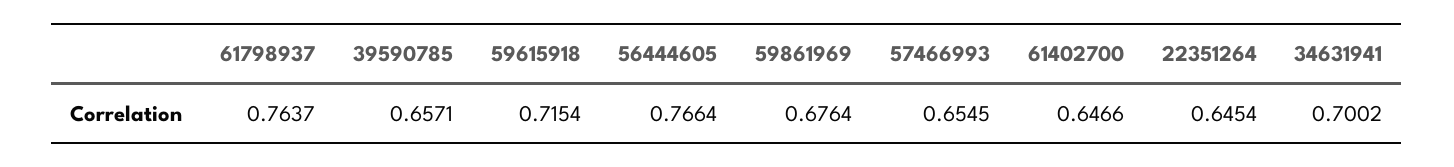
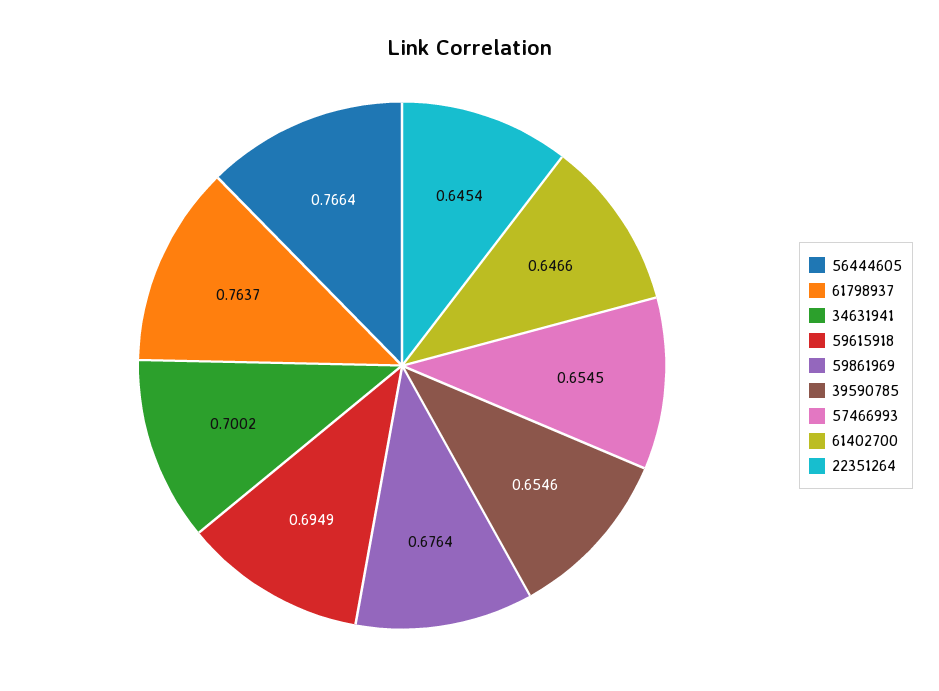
  {
    "61798937": 0.7637,
-   "39590785": 0.6571,
+   "39590785": 0.6546,
-   "59615918": 0.7154,
+   "59615918": 0.6949,
    "56444605": 0.7664,
    "59861969": 0.6764,
    "57466993": 0.6545,
    "61402700": 0.6466,
    "22351264": 0.6454,
    "34631941": 0.7002
  }

